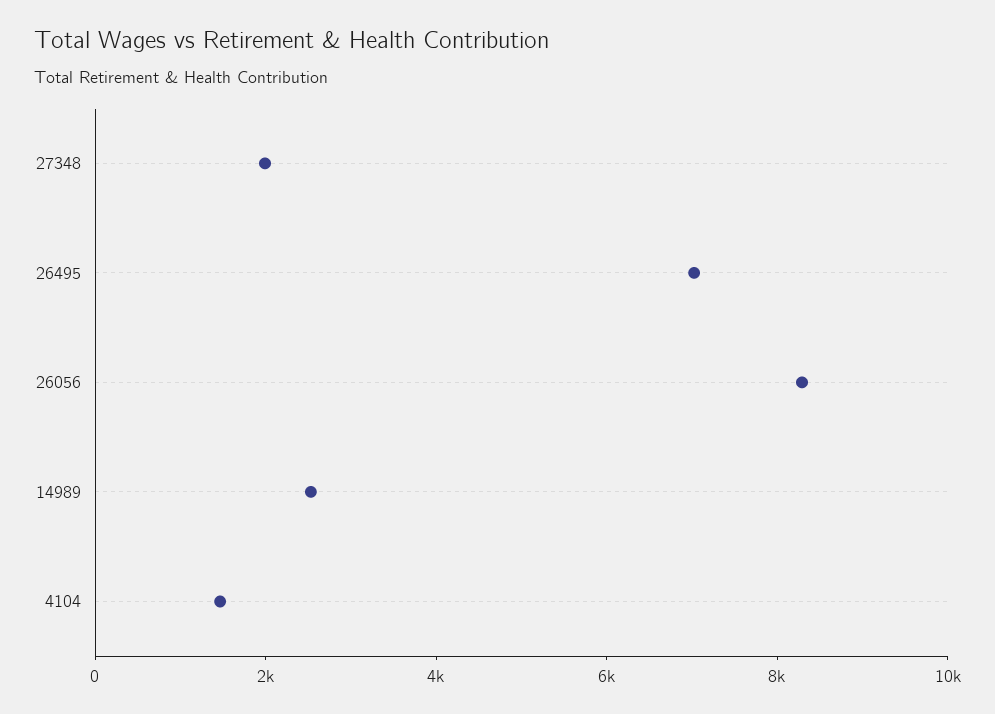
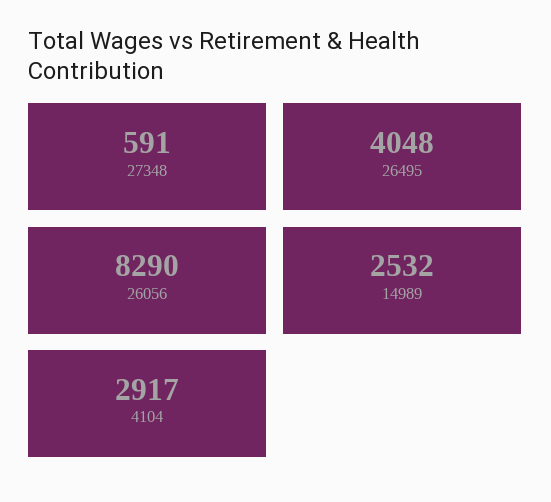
  {
-   "27348": 2000,
+   "27348": 591,
-   "26495": 7000,
+   "26495": 4048,
    "26056": 8290,
    "14989": 2532,
-   "4104": 1500
+   "4104": 2917
  }

